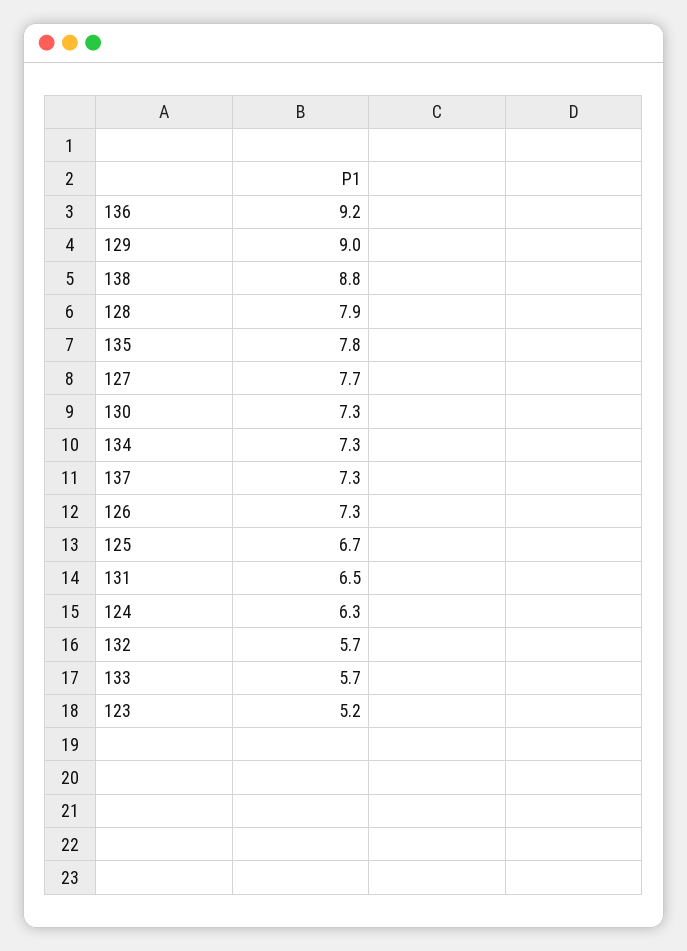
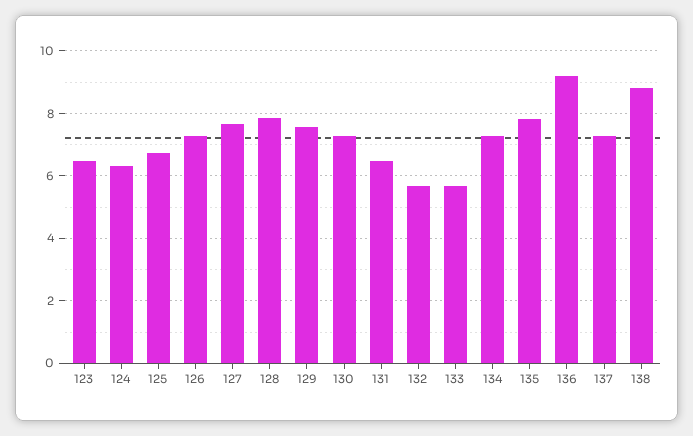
  {
    "136": 9.2,
-   "129": 9,
+   "129": 7.6,
    "138": 8.8,
    "128": 7.9,
    "135": 7.8,
    "127": 7.7,
    "130": 7.3,
    "134": 7.3,
    "137": 7.3,
    "126": 7.3,
    "125": 6.7,
    "131": 6.5,
    "124": 6.3,
    "132": 5.7,
    "133": 5.7,
-   "123": 5.2
+   "123": 6.4
  }

